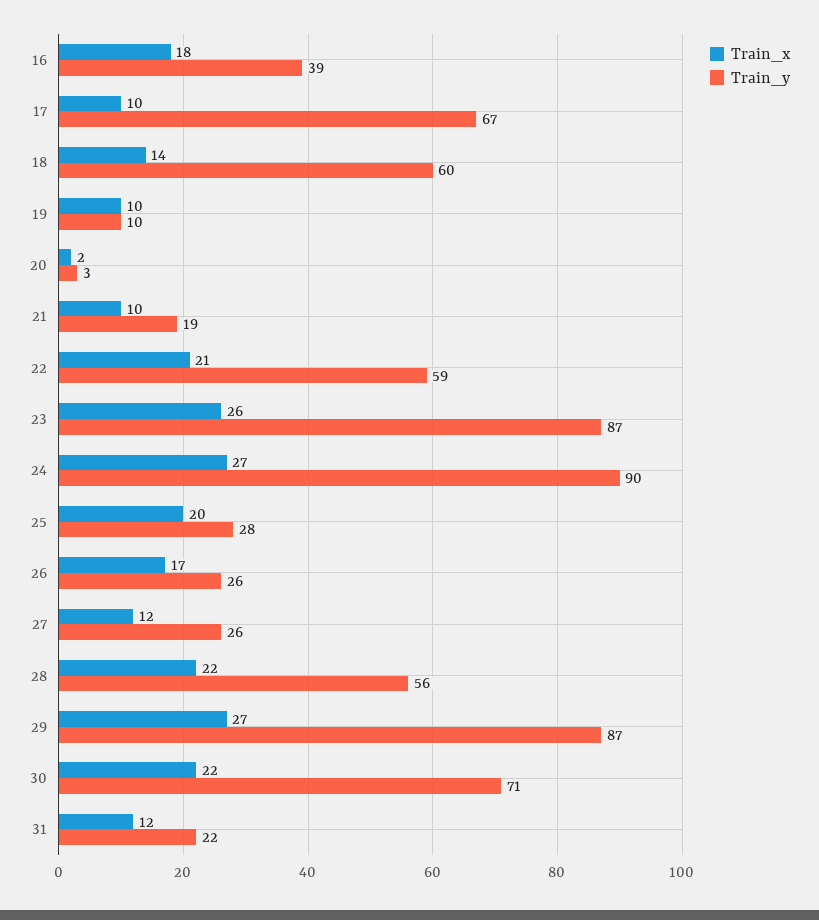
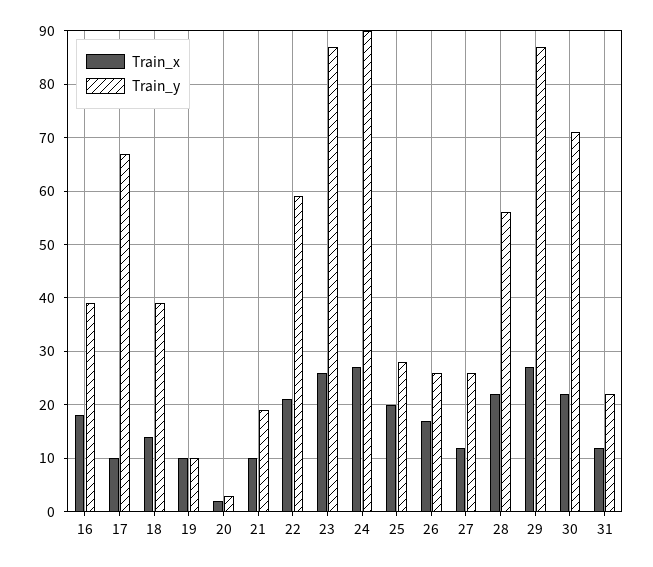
  {
    "Train_x": {
      "16": 18,
      "17": 10,
      "18": 14,
      "19": 10,
      "20": 2,
      "21": 10,
      "22": 21,
      "23": 26,
      "24": 27,
      "25": 20,
      "26": 17,
      "27": 12,
      "28": 22,
      "29": 27,
      "30": 22,
      "31": 12
    },
    "Train_y": {
      "16": 39,
      "17": 67,
-     "18": 60,
+     "18": 40,
      "19": 10,
      "20": 3,
      "21": 19,
      "22": 59,
      "23": 87,
      "24": 90,
      "25": 28,
      "26": 26,
      "27": 26,
      "28": 56,
      "29": 87,
      "30": 71,
      "31": 22
    }
  }

